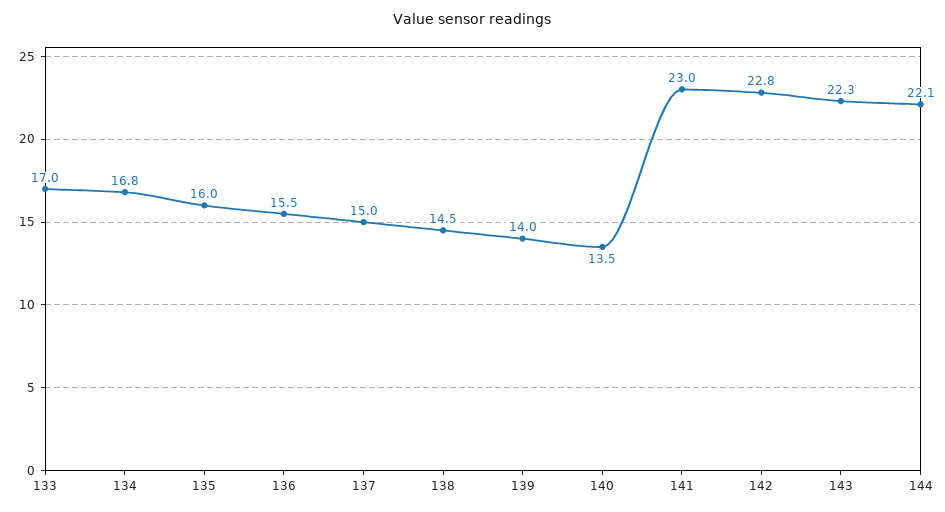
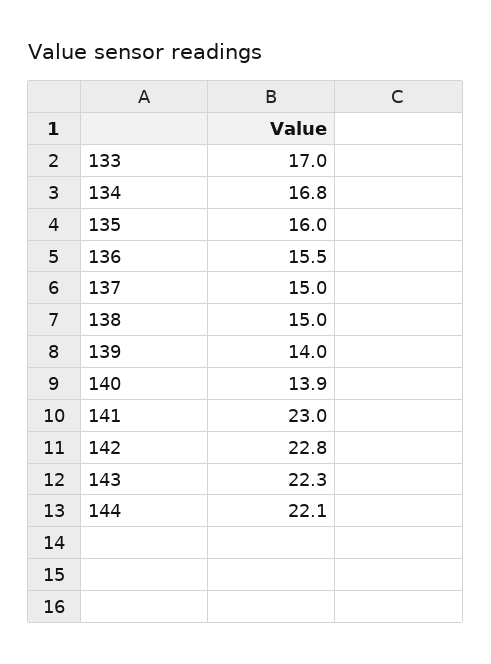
  {
    "133": 17,
    "134": 16.8,
    "135": 16,
    "136": 15.5,
    "137": 15,
-   "138": 14.5,
+   "138": 15,
    "139": 14,
-   "140": 13.5,
+   "140": 13.9,
    "141": 23,
    "142": 22.8,
    "143": 22.3,
    "144": 22.1
  }

